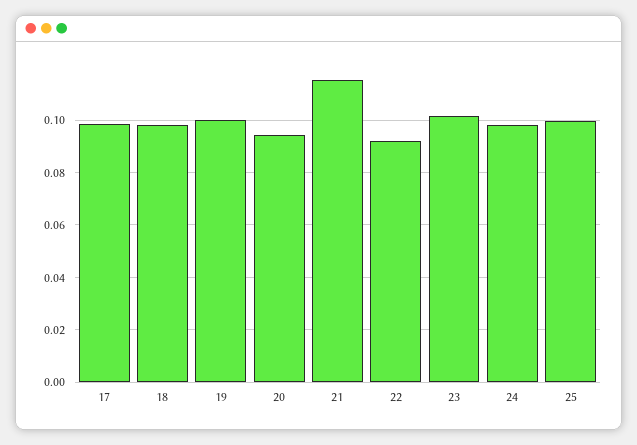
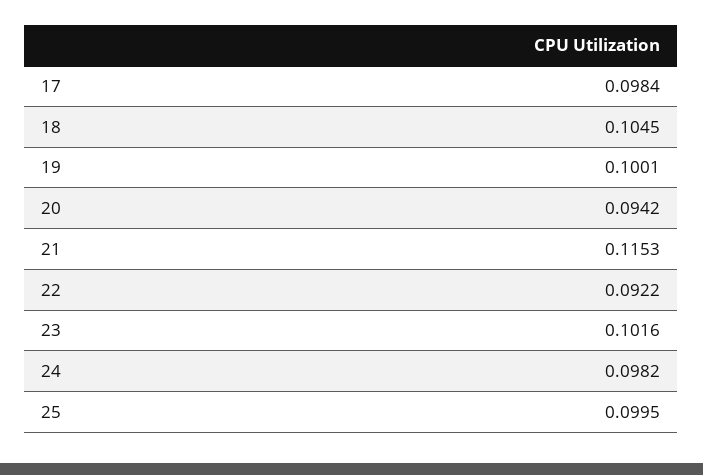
  {
    "17": 0.0984,
-   "18": 0.0975,
+   "18": 0.1045,
    "19": 0.1001,
    "20": 0.0942,
    "21": 0.1153,
    "22": 0.0922,
    "23": 0.1016,
    "24": 0.0982,
    "25": 0.0995
  }

